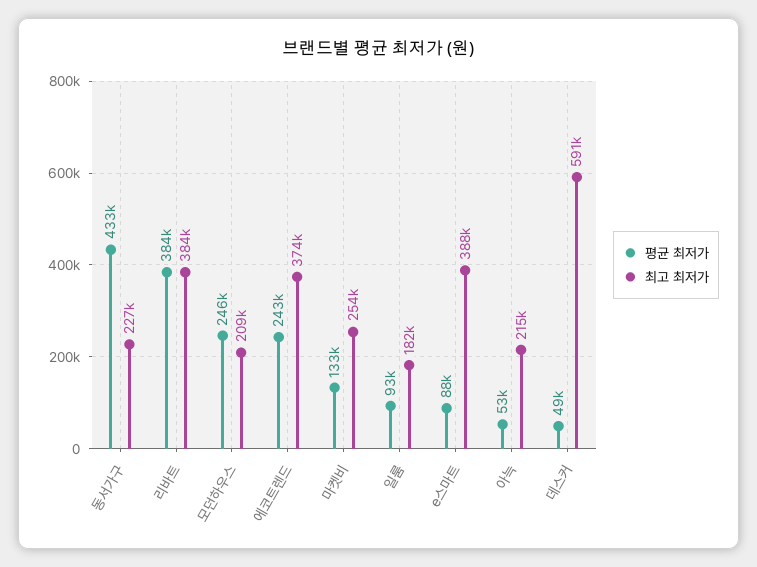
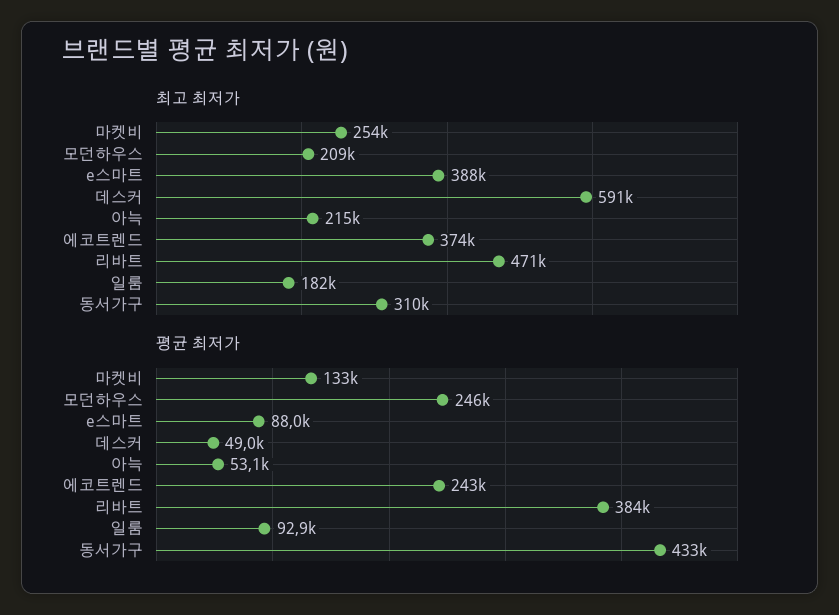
  {
    "평균 최저가": {
      "동서가구": 433000,
      "리바트": 384000,
      "모던하우스": 246000,
      "에코트렌드": 243000,
      "마켓비": 133000,
      "일룸": 92900,
      "e스마트": 88000,
      "아늑": 53100,
      "데스커": 49000
    },
    "최고 최저가": {
-     "동서가구": 227000,
+     "동서가구": 310000,
-     "리바트": 384000,
+     "리바트": 471000,
      "모던하우스": 209000,
      "에코트렌드": 374000,
      "마켓비": 254000,
      "일룸": 182000,
      "e스마트": 388000,
      "아늑": 215000,
      "데스커": 591000
    }
  }

